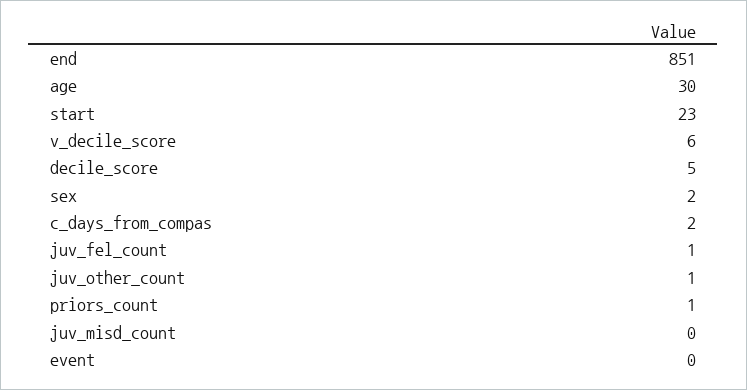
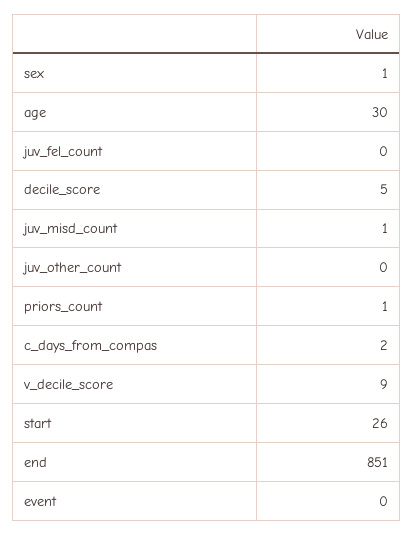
  {
    "end": 851,
    "age": 30,
-   "start": 23,
+   "start": 26,
-   "v_decile_score": 6,
+   "v_decile_score": 9,
    "decile_score": 5,
-   "sex": 2,
+   "sex": 1,
    "c_days_from_compas": 2,
-   "juv_fel_count": 1,
+   "juv_fel_count": 0,
-   "juv_other_count": 1,
+   "juv_other_count": 0,
    "priors_count": 1,
-   "juv_misd_count": 0,
+   "juv_misd_count": 1,
    "event": 0
  }

